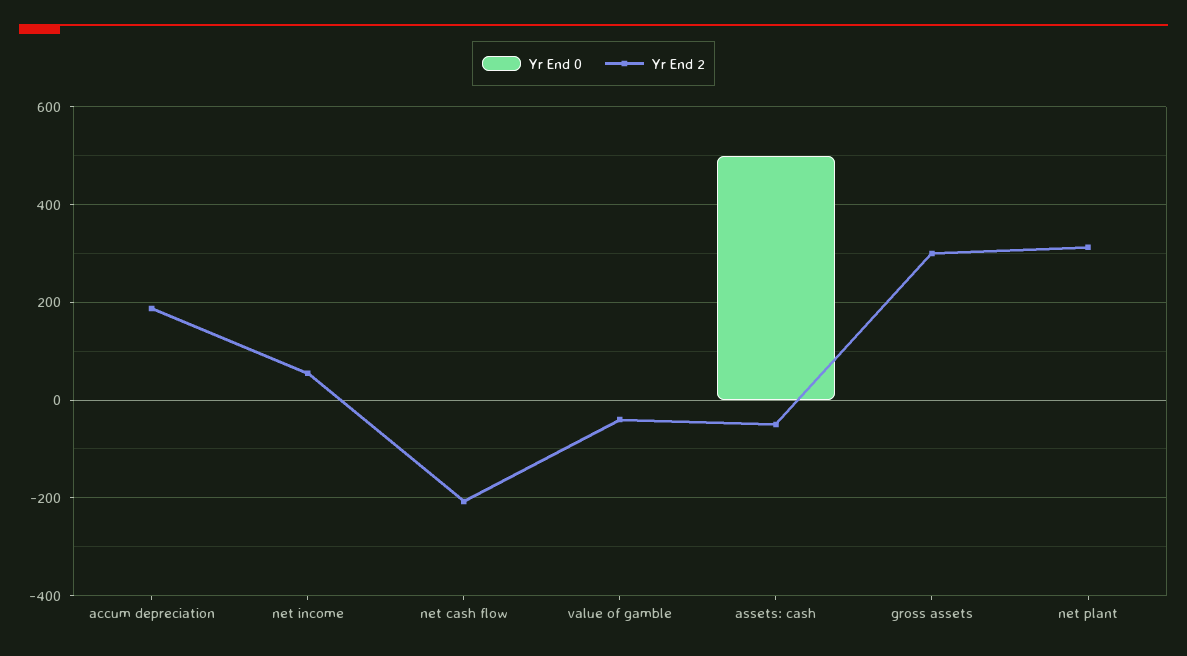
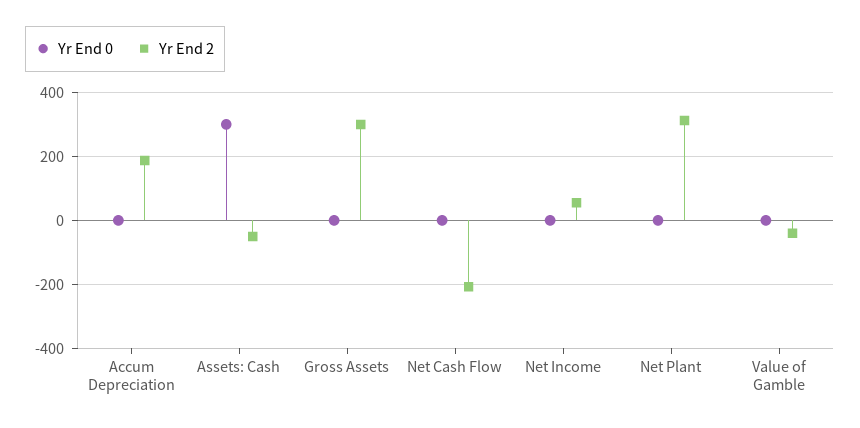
  {
    "Yr End 0": {
      "accum depreciation": 0,
      "net income": 0,
      "net cash flow": 0,
      "value of gamble": 0,
-     "assets: cash": 500,
+     "assets: cash": 300,
      "gross assets": 0,
      "net plant": 0
    },
    "Yr End 2": {
      "accum depreciation": 180,
      "net income": 60,
      "net cash flow": -200,
      "value of gamble": -40,
      "assets: cash": -60,
      "gross assets": 300,
      "net plant": 320
    }
  }

